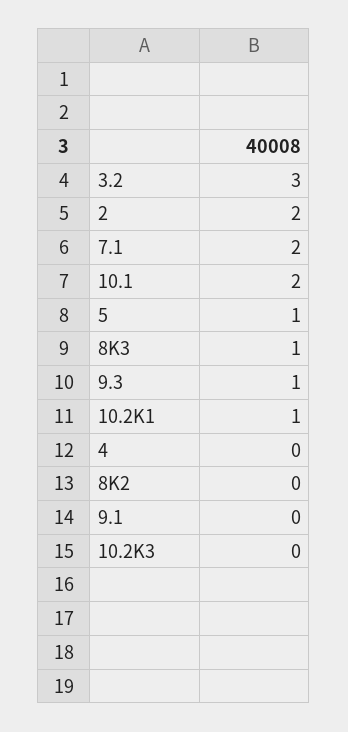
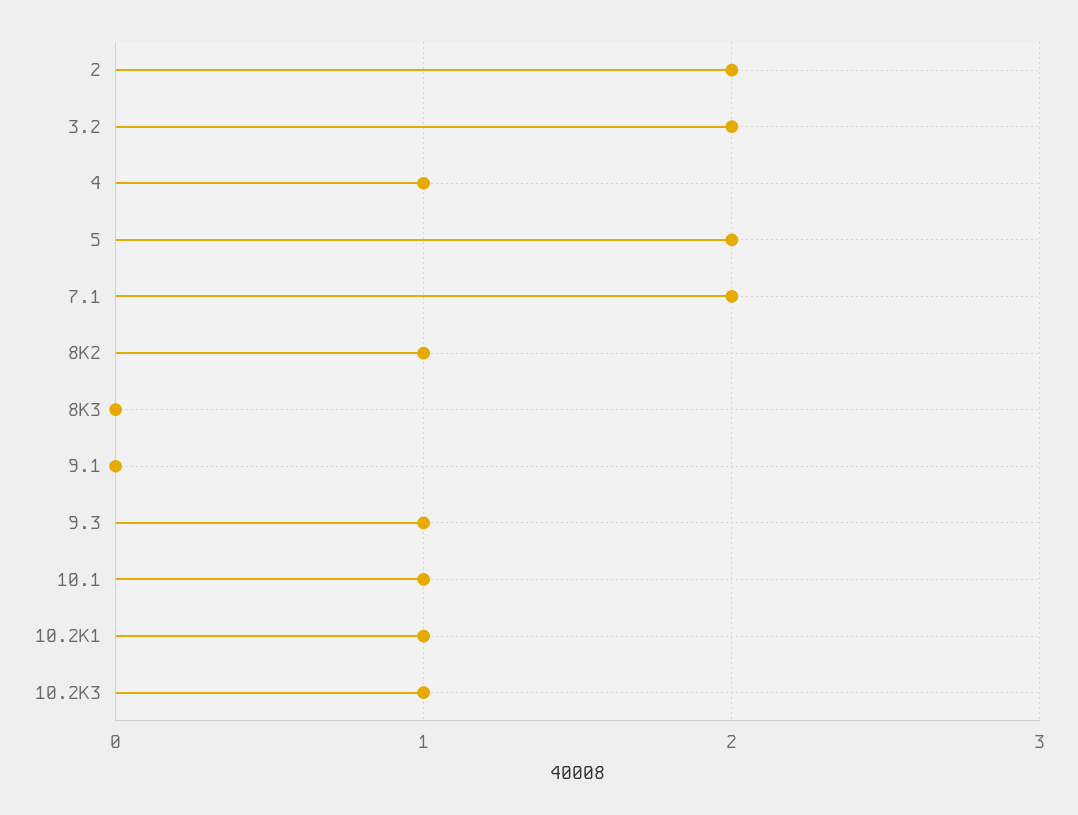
  {
-   "3.2": 3,
+   "3.2": 2,
    "2": 2,
    "7.1": 2,
-   "10.1": 2,
+   "10.1": 1,
-   "5": 1,
+   "5": 2,
-   "8K3": 1,
+   "8K3": 0,
    "9.3": 1,
    "10.2K1": 1,
-   "4": 0,
+   "4": 1,
-   "8K2": 0,
+   "8K2": 1,
    "9.1": 0,
-   "10.2K3": 0
+   "10.2K3": 1
  }

